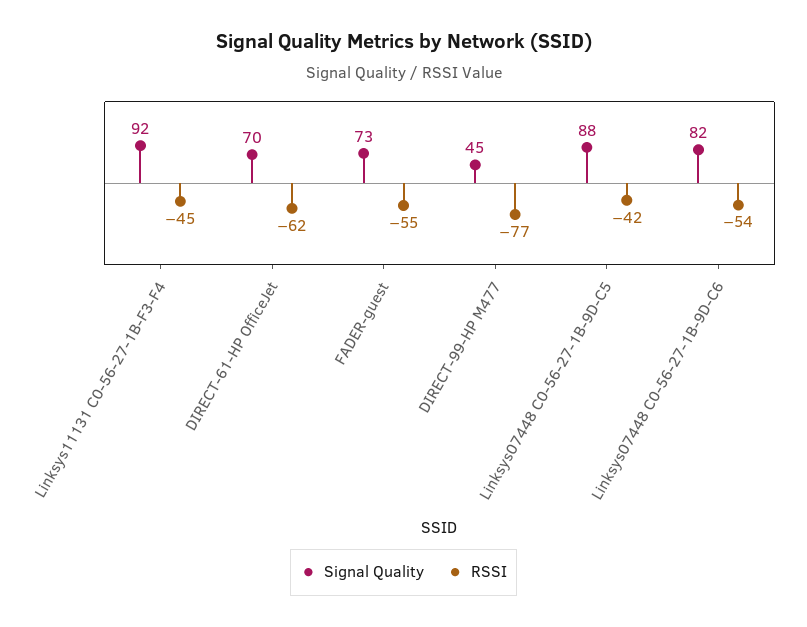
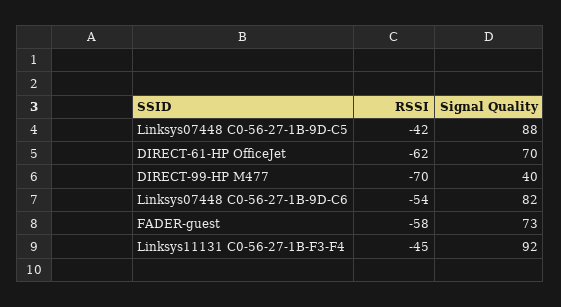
  {
    "Signal Quality": {
      "Linksys11131 C0-56-27-1B-F3-F4": 92,
      "DIRECT-61-HP OfficeJet": 70,
      "FADER-guest": 73,
-     "DIRECT-99-HP M477": 45,
+     "DIRECT-99-HP M477": 40,
      "Linksys07448 C0-56-27-1B-9D-C5": 88,
      "Linksys07448 C0-56-27-1B-9D-C6": 82
    },
    "RSSI": {
      "Linksys11131 C0-56-27-1B-F3-F4": -45,
      "DIRECT-61-HP OfficeJet": -62,
-     "FADER-guest": -55,
+     "FADER-guest": -58,
-     "DIRECT-99-HP M477": -77,
+     "DIRECT-99-HP M477": -70,
      "Linksys07448 C0-56-27-1B-9D-C5": -42,
      "Linksys07448 C0-56-27-1B-9D-C6": -54
    }
  }

